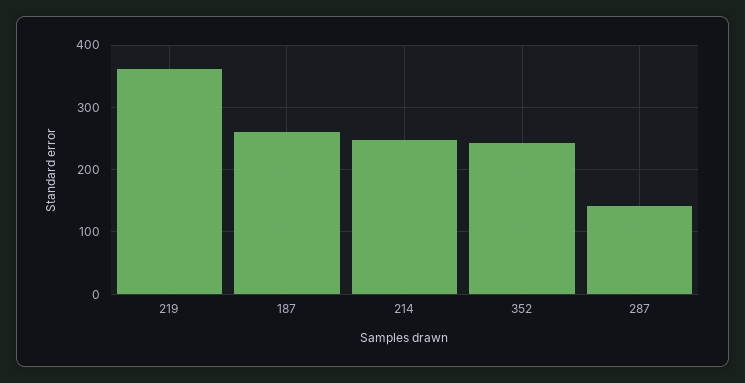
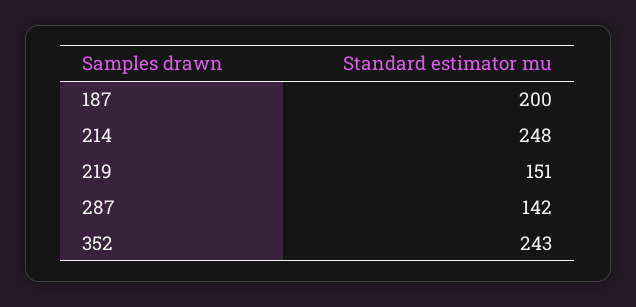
  {
-   "219": 360,
+   "219": 151,
-   "187": 260,
+   "187": 200,
    "214": 248,
    "352": 243,
    "287": 142
  }

